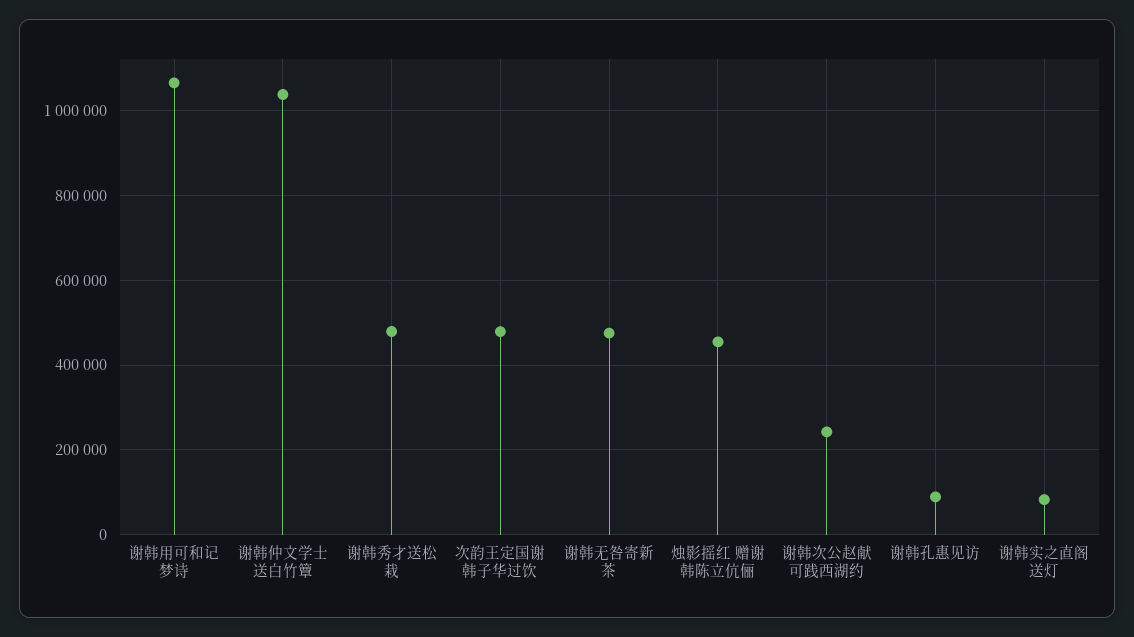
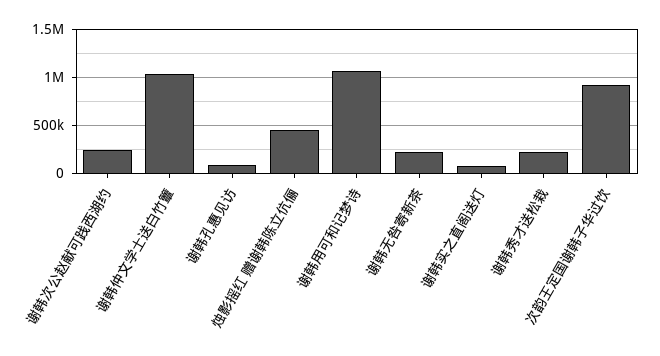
  {
    "谢韩用可和记梦诗": 1060000,
    "谢韩仲文学士送白竹簟": 1040000,
-   "谢韩秀才送松栽": 480000,
+   "谢韩秀才送松栽": 200000,
-   "次韵王定国谢韩子华过饮": 480000,
+   "次韵王定国谢韩子华过饮": 900000,
-   "谢韩无咎寄新茶": 480000,
+   "谢韩无咎寄新茶": 200000,
    "烛影摇红 赠谢韩陈立伉俪": 460000,
    "谢韩次公赵献可践西湖约": 240000,
    "谢韩孔惠见访": 80000,
    "谢韩实之直阁送灯": 80000
  }

